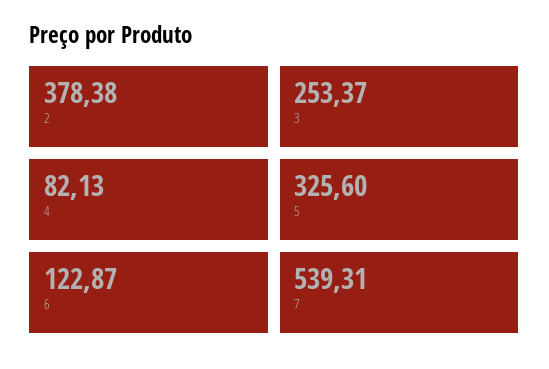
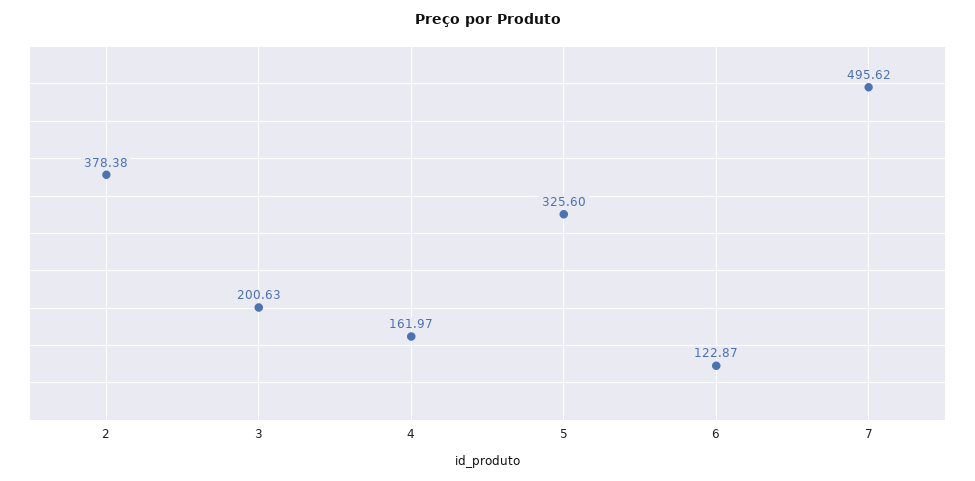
  {
    "2": 378.38,
-   "3": 253.37,
+   "3": 200.63,
-   "4": 82.13,
+   "4": 161.97,
    "5": 325.6,
    "6": 122.87,
-   "7": 539.31
+   "7": 495.62
  }

